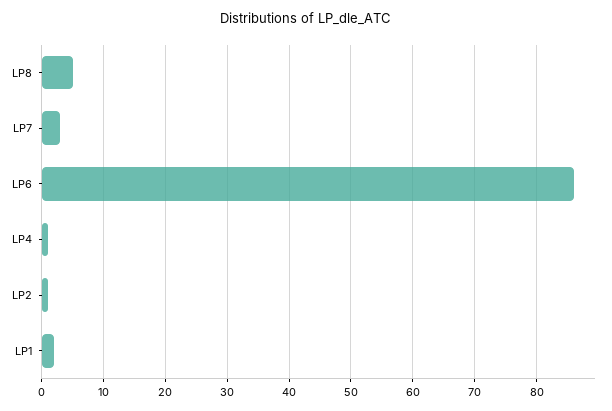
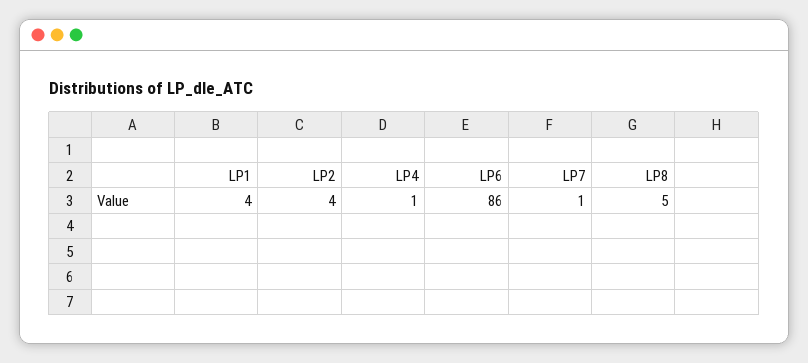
  {
    "LP8": 5,
-   "LP7": 3,
+   "LP7": 1,
    "LP6": 86,
    "LP4": 1,
-   "LP2": 1,
+   "LP2": 4,
-   "LP1": 2
+   "LP1": 4
  }

